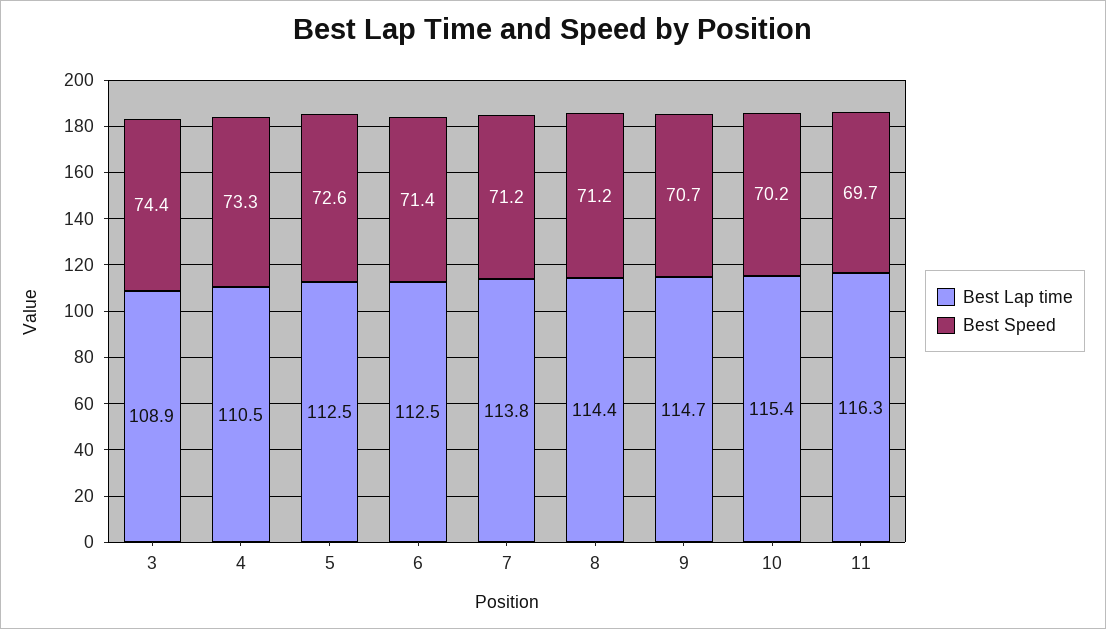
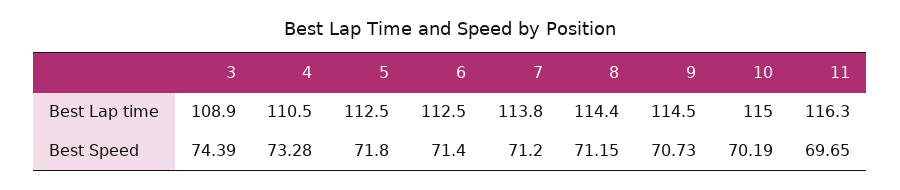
  {
    "Best Lap time": {
      "3": 108.9,
      "4": 110.5,
      "5": 112.5,
      "6": 112.5,
      "7": 113.8,
      "8": 114.4,
-     "9": 114.7,
+     "9": 114.5,
-     "10": 115.4,
+     "10": 115,
      "11": 116.3
    },
    "Best Speed": {
      "3": 74.39,
      "4": 73.28,
-     "5": 72.6,
+     "5": 71.8,
      "6": 71.4,
      "7": 71.2,
      "8": 71.15,
      "9": 70.73,
      "10": 70.19,
      "11": 69.65
    }
  }

